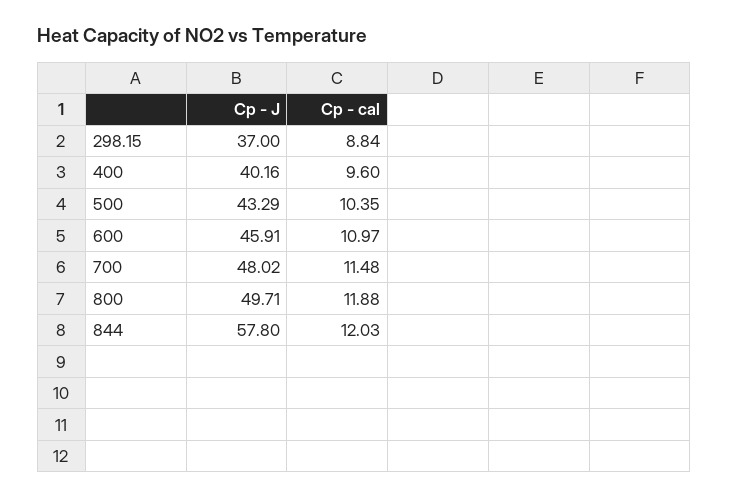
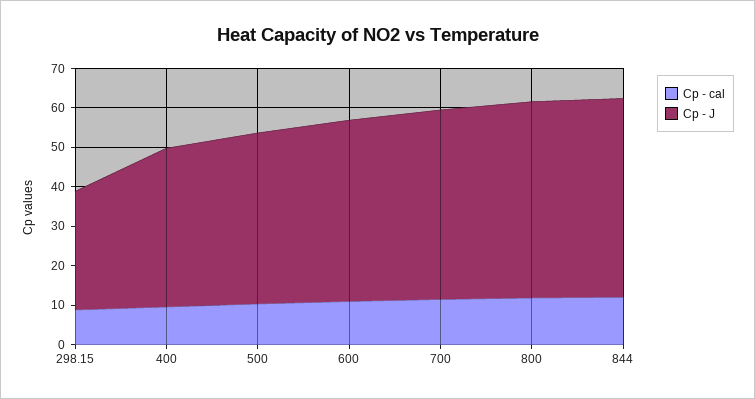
  {
    "Cp - J": {
-     "298.15": 37,
+     "298.15": 30,
      "400": 40.16,
      "500": 43.29,
      "600": 45.91,
      "700": 48.02,
      "800": 49.71,
-     "844": 57.8
+     "844": 50
    },
    "Cp - cal": {
      "298.15": 8.84,
      "400": 9.6,
      "500": 10.35,
      "600": 10.97,
      "700": 11.48,
      "800": 11.88,
      "844": 12.03
    }
  }

